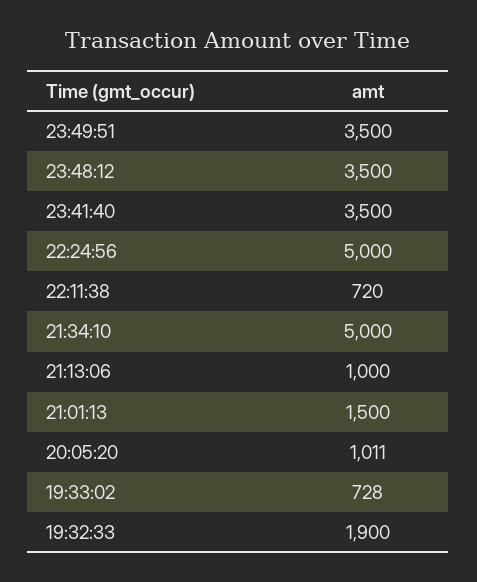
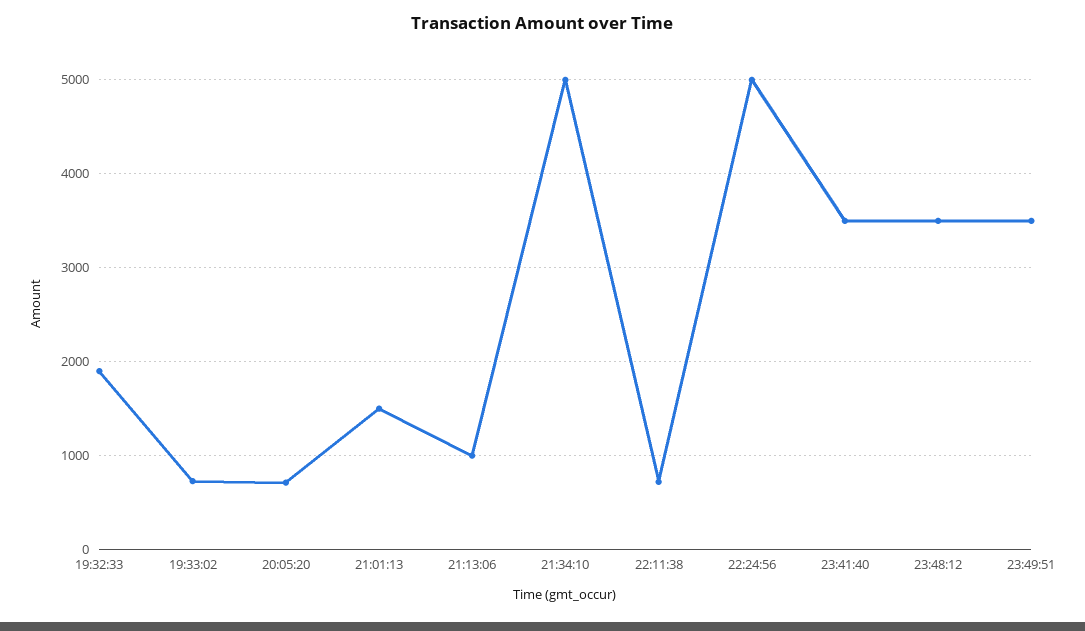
  {
    "23:49:51": 3500,
    "23:48:12": 3500,
    "23:41:40": 3500,
    "22:24:56": 5000,
    "22:11:38": 720,
    "21:34:10": 5000,
    "21:13:06": 1000,
    "21:01:13": 1500,
-   "20:05:20": 1011,
+   "20:05:20": 700,
    "19:33:02": 728,
    "19:32:33": 1900
  }

